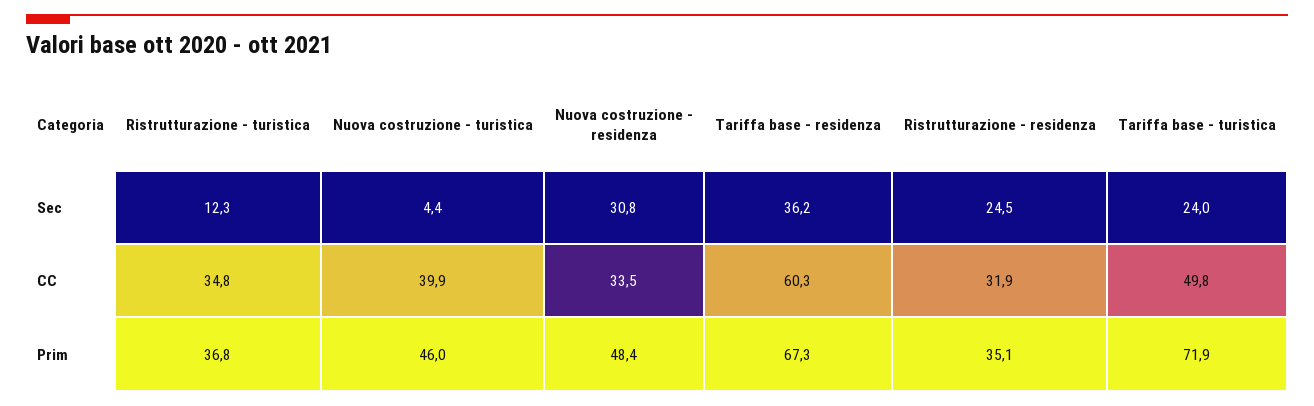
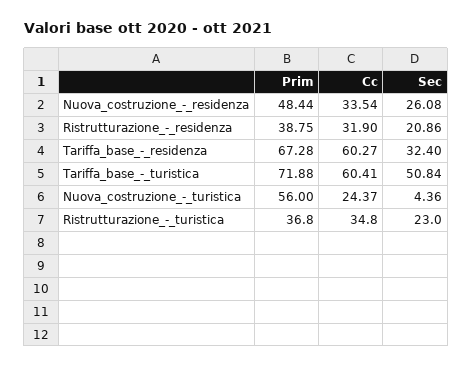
  {
    "Ristrutturazione - turistica": {
-     "Sec": 12.3,
+     "Sec": 23,
      "CC": 34.8,
      "Prim": 36.8
    },
    "Nuova costruzione - turistica": {
      "Sec": 4.36,
-     "CC": 39.9,
+     "CC": 24.37,
-     "Prim": 46
+     "Prim": 56
    },
    "Nuova costruzione - residenza": {
-     "Sec": 30.8,
+     "Sec": 26.08,
      "CC": 33.54,
      "Prim": 48.44
    },
    "Tariffa base - residenza": {
-     "Sec": 36.2,
+     "Sec": 32.4,
      "CC": 60.27,
      "Prim": 67.28
    },
    "Ristrutturazione - residenza": {
-     "Sec": 24.5,
+     "Sec": 20.86,
      "CC": 31.9,
-     "Prim": 35.1
+     "Prim": 38.75
    },
    "Tariffa base - turistica": {
-     "Sec": 24,
+     "Sec": 50.84,
-     "CC": 49.8,
+     "CC": 60.41,
      "Prim": 71.88
    }
  }

